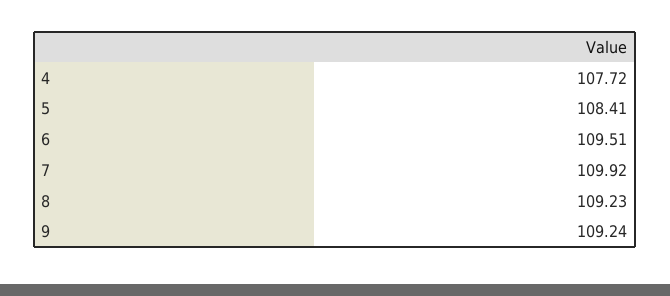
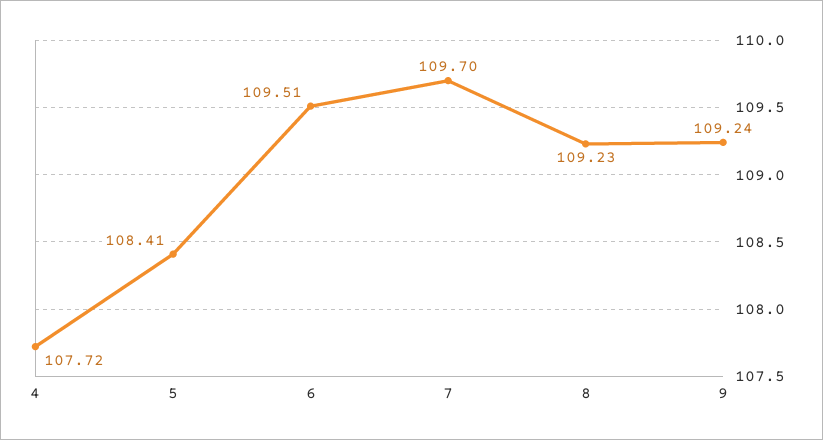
  {
    "4": 107.72,
    "5": 108.41,
    "6": 109.51,
-   "7": 109.92,
+   "7": 109.7,
    "8": 109.23,
    "9": 109.24
  }

